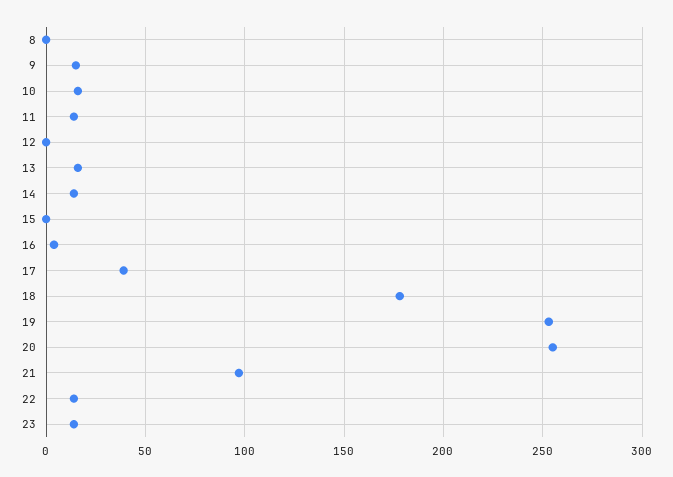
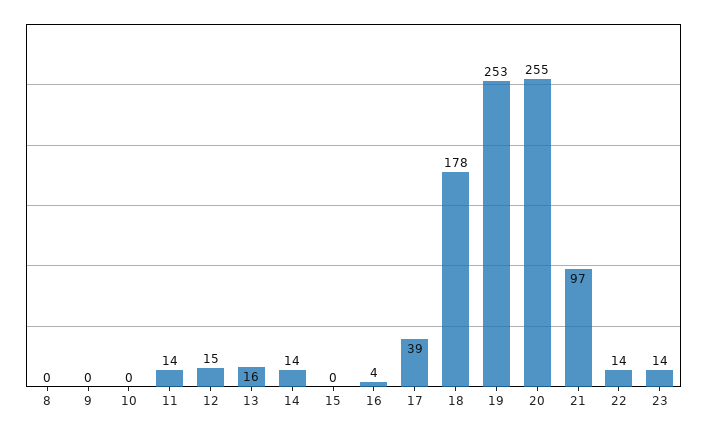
  {
    "8": 0,
-   "9": 15,
+   "9": 0,
-   "10": 15,
+   "10": 0,
    "11": 14,
-   "12": 0,
+   "12": 15,
    "13": 16,
    "14": 14,
    "15": 0,
    "16": 4,
    "17": 39,
    "18": 178,
    "19": 253,
    "20": 255,
    "21": 97,
    "22": 14,
    "23": 14
  }

